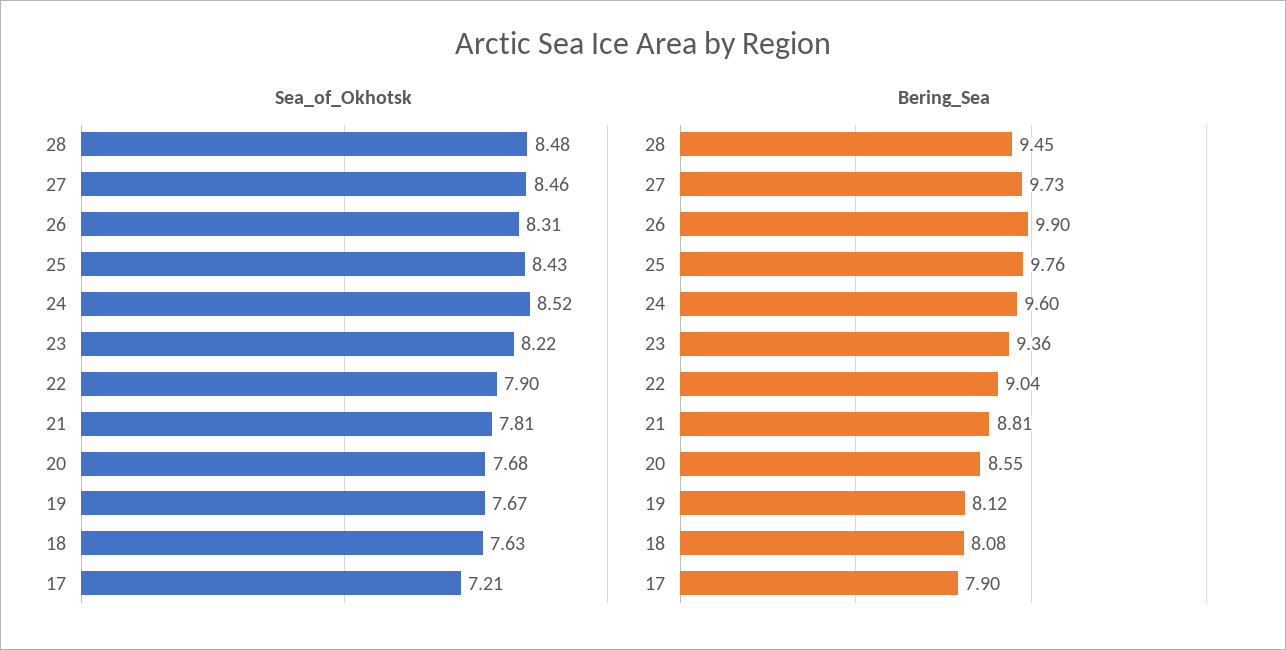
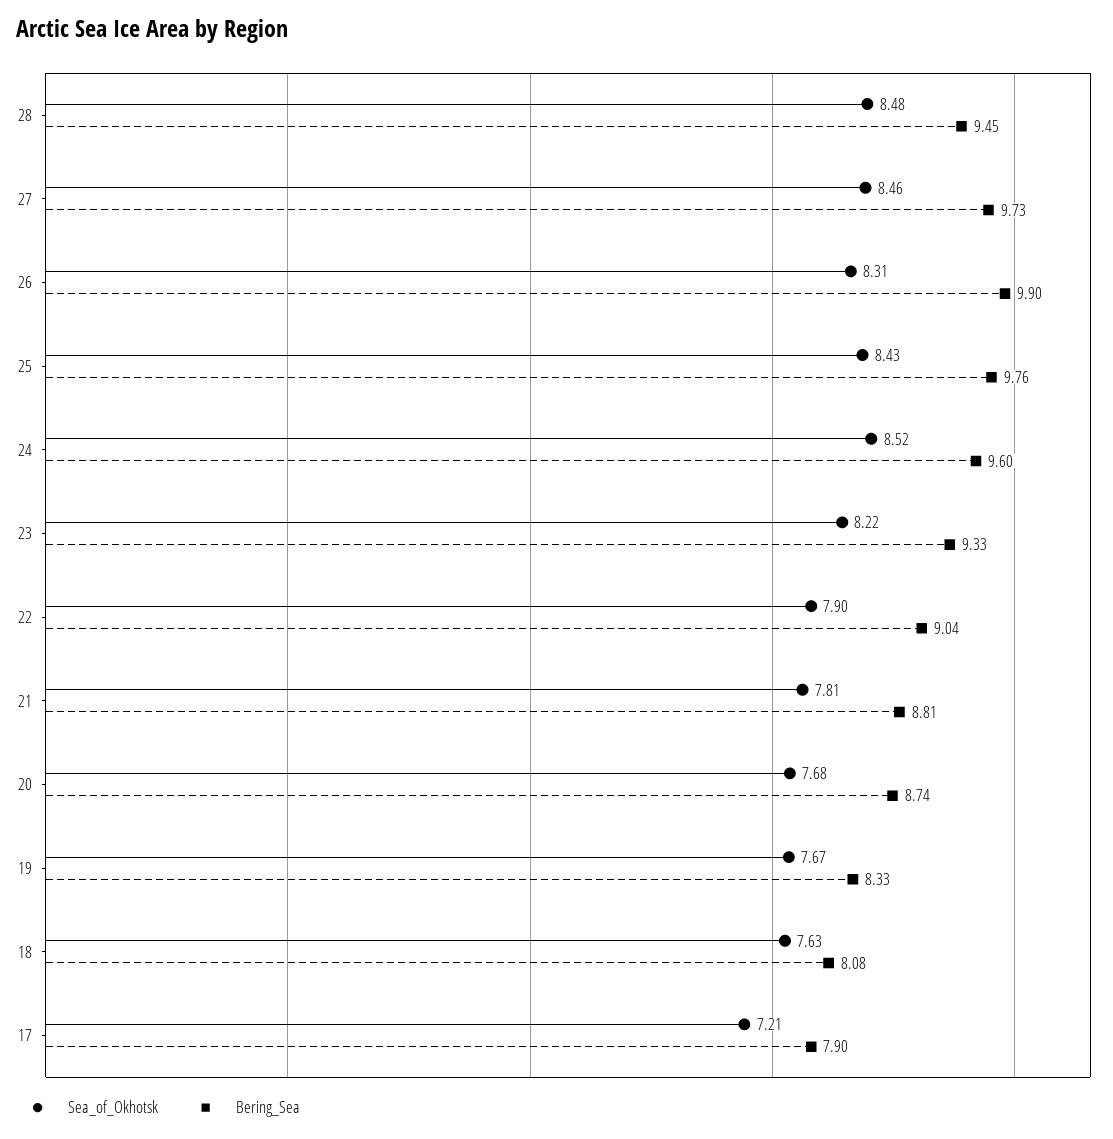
  {
    "Sea_of_Okhotsk": {
      "28": 8.48,
      "27": 8.46,
      "26": 8.31,
      "25": 8.43,
      "24": 8.52,
      "23": 8.22,
      "22": 7.9,
      "21": 7.81,
      "20": 7.68,
      "19": 7.67,
      "18": 7.63,
      "17": 7.21
    },
    "Bering_Sea": {
      "28": 9.45,
      "27": 9.73,
      "26": 9.9,
      "25": 9.76,
      "24": 9.6,
-     "23": 9.36,
+     "23": 9.33,
      "22": 9.04,
      "21": 8.81,
-     "20": 8.55,
+     "20": 8.74,
-     "19": 8.12,
+     "19": 8.33,
      "18": 8.08,
      "17": 7.9
    }
  }

